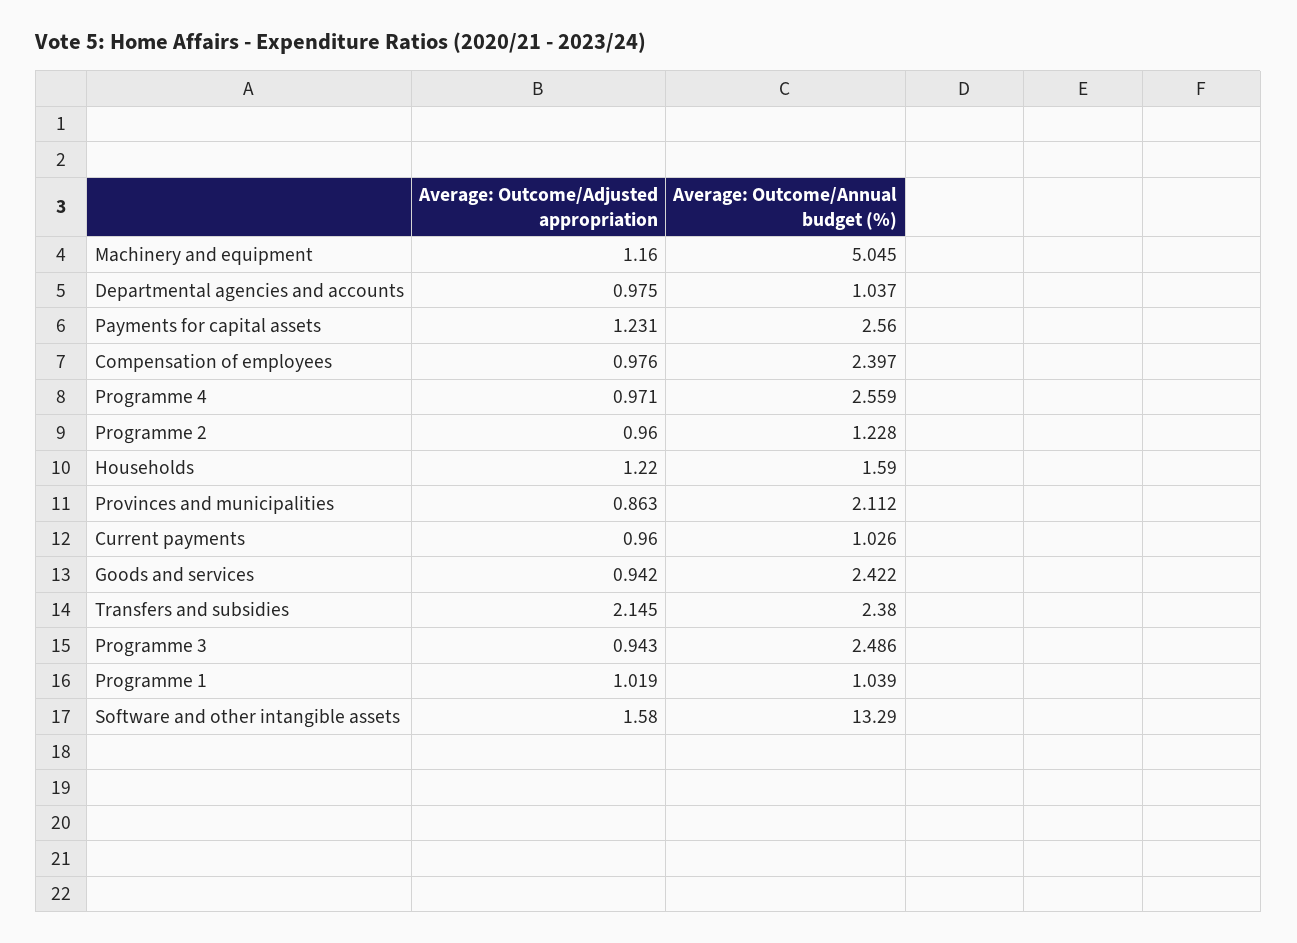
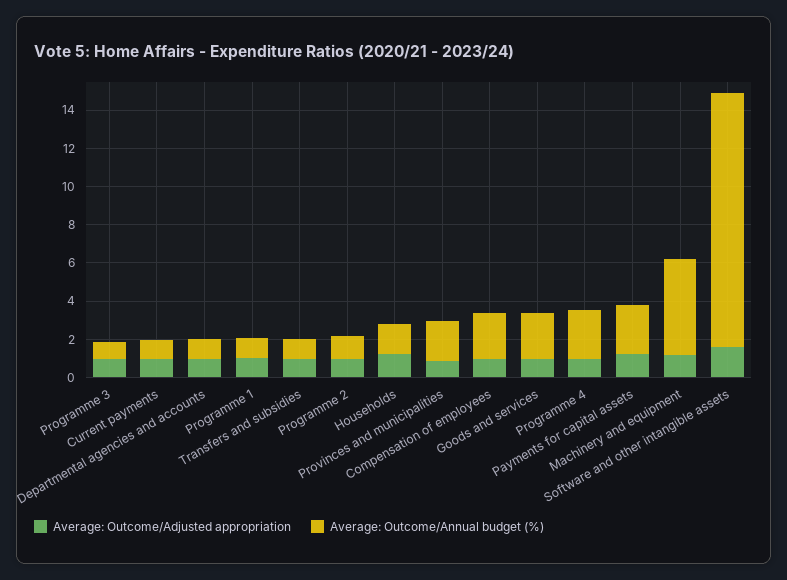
  {
    "Average: Outcome/Adjusted appropriation": {
      "Machinery and equipment": 1.16,
      "Departmental agencies and accounts": 0.975,
      "Payments for capital assets": 1.231,
      "Compensation of employees": 0.976,
      "Programme 4": 0.971,
      "Programme 2": 0.96,
      "Households": 1.22,
      "Provinces and municipalities": 0.863,
      "Current payments": 0.96,
      "Goods and services": 0.942,
-     "Transfers and subsidies": 2.145,
+     "Transfers and subsidies": 1,
      "Programme 3": 0.943,
      "Programme 1": 1.019,
      "Software and other intangible assets": 1.58
    },
    "Average: Outcome/Annual budget (%)": {
      "Machinery and equipment": 5.045,
      "Departmental agencies and accounts": 1.037,
      "Payments for capital assets": 2.56,
      "Compensation of employees": 2.397,
      "Programme 4": 2.559,
      "Programme 2": 1.228,
      "Households": 1.59,
      "Provinces and municipalities": 2.112,
      "Current payments": 1.026,
      "Goods and services": 2.422,
-     "Transfers and subsidies": 2.38,
+     "Transfers and subsidies": 1,
-     "Programme 3": 2.486,
+     "Programme 3": 1,
      "Programme 1": 1.039,
      "Software and other intangible assets": 13.29
    }
  }

